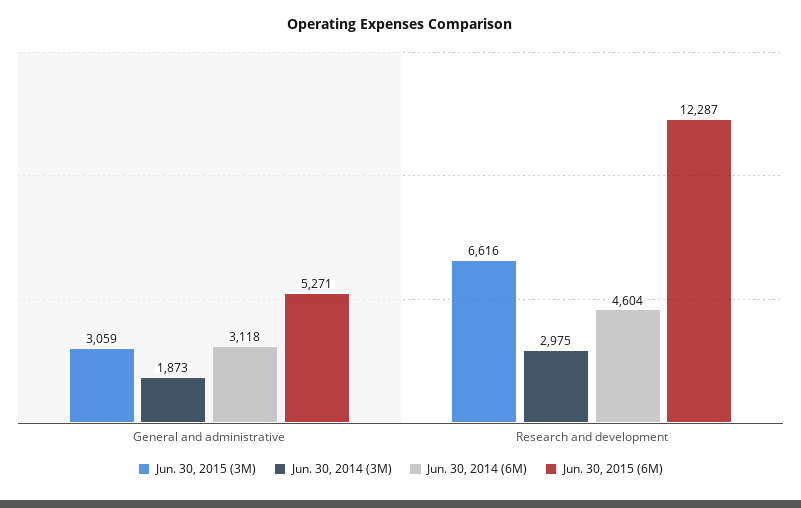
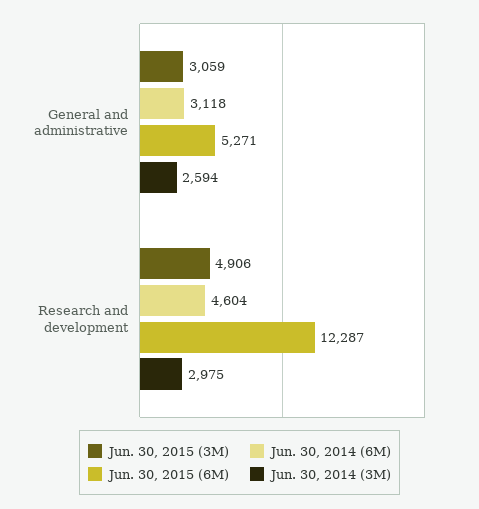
  {
    "Jun. 30, 2015 (3M)": {
      "General and administrative": 3059,
-     "Research and development": 6616
+     "Research and development": 4906
    },
    "Jun. 30, 2014 (3M)": {
-     "General and administrative": 1873,
+     "General and administrative": 2594,
      "Research and development": 2975
    },
    "Jun. 30, 2014 (6M)": {
      "General and administrative": 3118,
      "Research and development": 4604
    },
    "Jun. 30, 2015 (6M)": {
      "General and administrative": 5271,
      "Research and development": 12287
    }
  }

